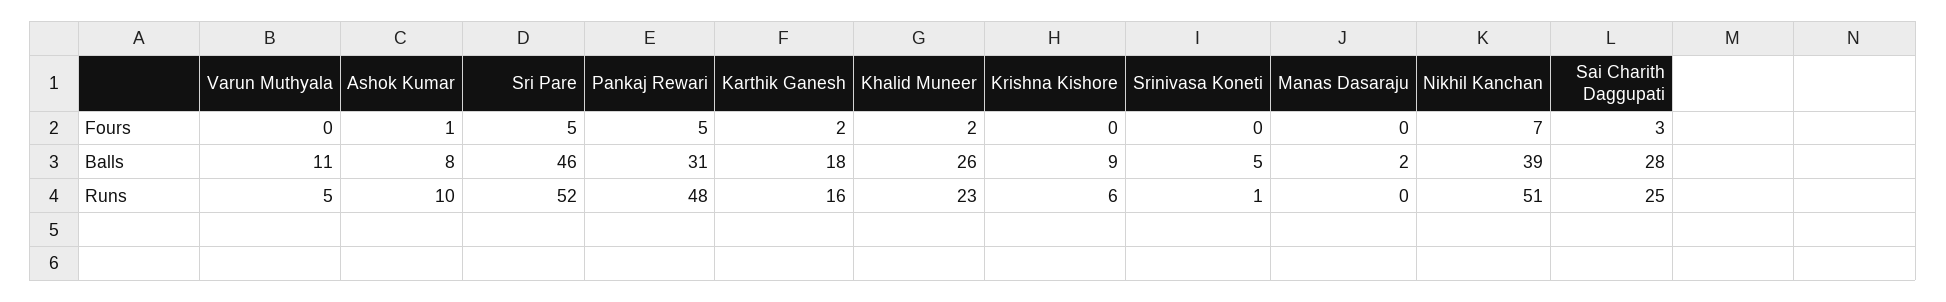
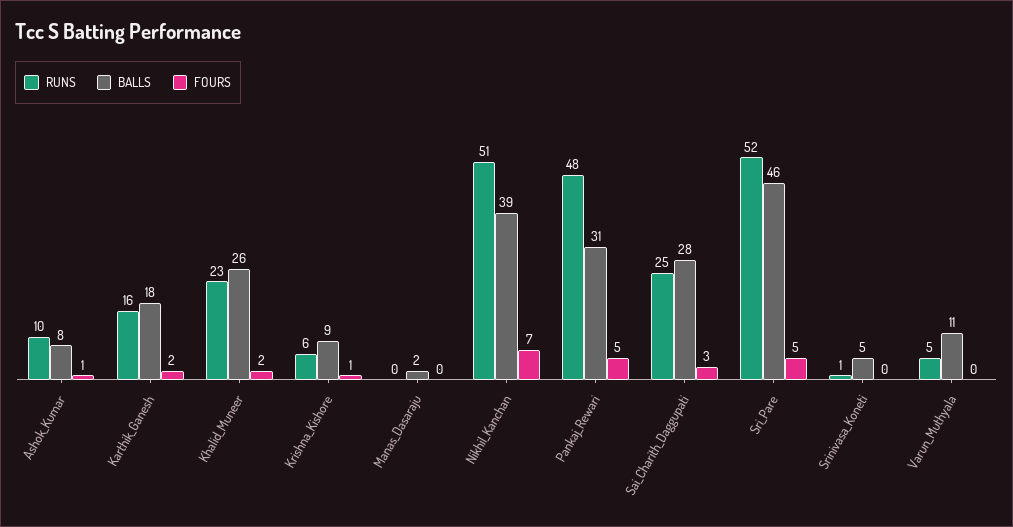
  {
    "Fours": {
      "Varun Muthyala": 0,
      "Ashok Kumar": 1,
      "Sri Pare": 5,
      "Pankaj Rewari": 5,
      "Karthik Ganesh": 2,
      "Khalid Muneer": 2,
-     "Krishna Kishore": 0,
+     "Krishna Kishore": 1,
      "Srinivasa Koneti": 0,
      "Manas Dasaraju": 0,
      "Nikhil Kanchan": 7,
      "Sai Charith Daggupati": 3
    },
    "Balls": {
      "Varun Muthyala": 11,
      "Ashok Kumar": 8,
      "Sri Pare": 46,
      "Pankaj Rewari": 31,
      "Karthik Ganesh": 18,
      "Khalid Muneer": 26,
      "Krishna Kishore": 9,
      "Srinivasa Koneti": 5,
      "Manas Dasaraju": 2,
      "Nikhil Kanchan": 39,
      "Sai Charith Daggupati": 28
    },
    "Runs": {
      "Varun Muthyala": 5,
      "Ashok Kumar": 10,
      "Sri Pare": 52,
      "Pankaj Rewari": 48,
      "Karthik Ganesh": 16,
      "Khalid Muneer": 23,
      "Krishna Kishore": 6,
      "Srinivasa Koneti": 1,
      "Manas Dasaraju": 0,
      "Nikhil Kanchan": 51,
      "Sai Charith Daggupati": 25
    }
  }

